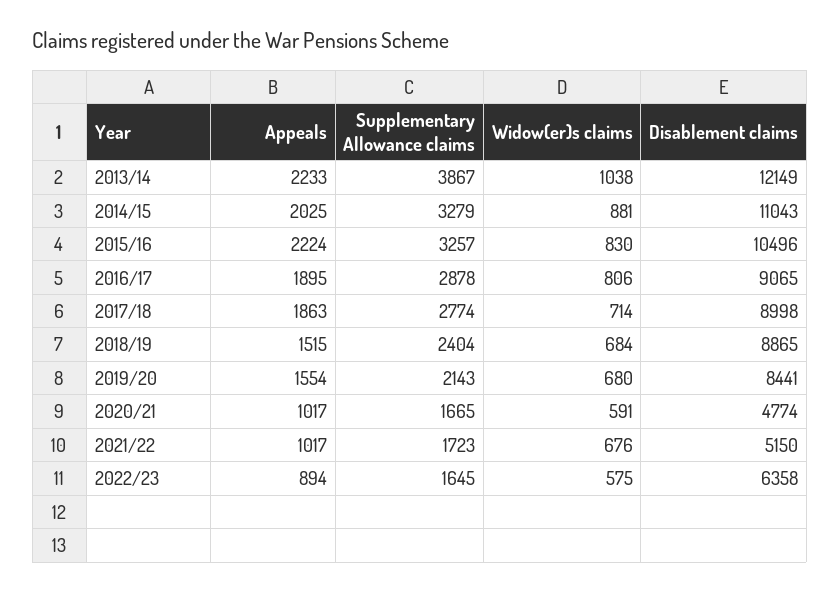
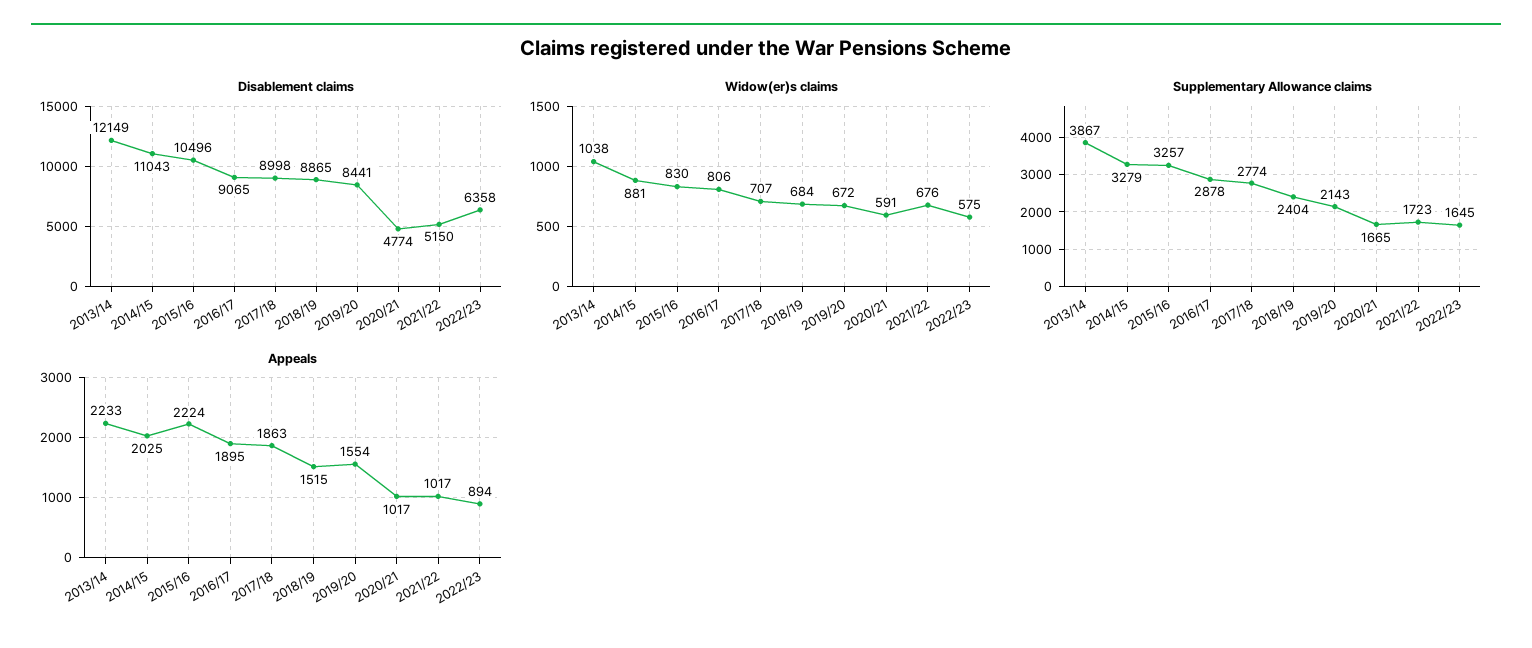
  {
    "Appeals": {
      "2013/14": 2233,
      "2014/15": 2025,
      "2015/16": 2224,
      "2016/17": 1895,
      "2017/18": 1863,
      "2018/19": 1515,
      "2019/20": 1554,
      "2020/21": 1017,
      "2021/22": 1017,
      "2022/23": 894
    },
    "Supplementary Allowance claims": {
      "2013/14": 3867,
      "2014/15": 3279,
      "2015/16": 3257,
      "2016/17": 2878,
      "2017/18": 2774,
      "2018/19": 2404,
      "2019/20": 2143,
      "2020/21": 1665,
      "2021/22": 1723,
      "2022/23": 1645
    },
    "Widow(er)s claims": {
      "2013/14": 1038,
      "2014/15": 881,
      "2015/16": 830,
      "2016/17": 806,
-     "2017/18": 714,
+     "2017/18": 707,
      "2018/19": 684,
-     "2019/20": 680,
+     "2019/20": 672,
      "2020/21": 591,
      "2021/22": 676,
      "2022/23": 575
    },
    "Disablement claims": {
      "2013/14": 12149,
      "2014/15": 11043,
      "2015/16": 10496,
      "2016/17": 9065,
      "2017/18": 8998,
      "2018/19": 8865,
      "2019/20": 8441,
      "2020/21": 4774,
      "2021/22": 5150,
      "2022/23": 6358
    }
  }

